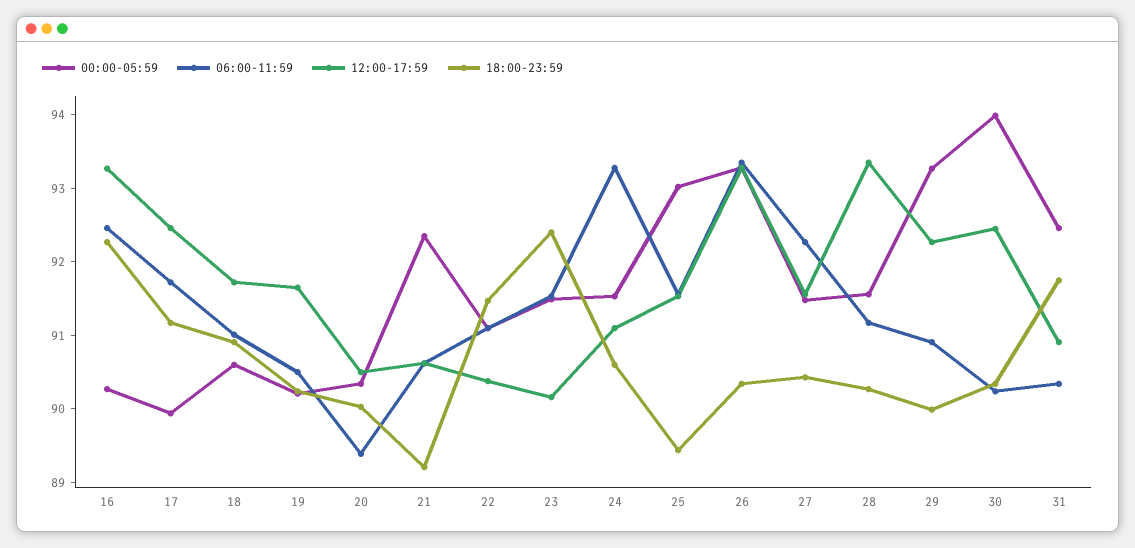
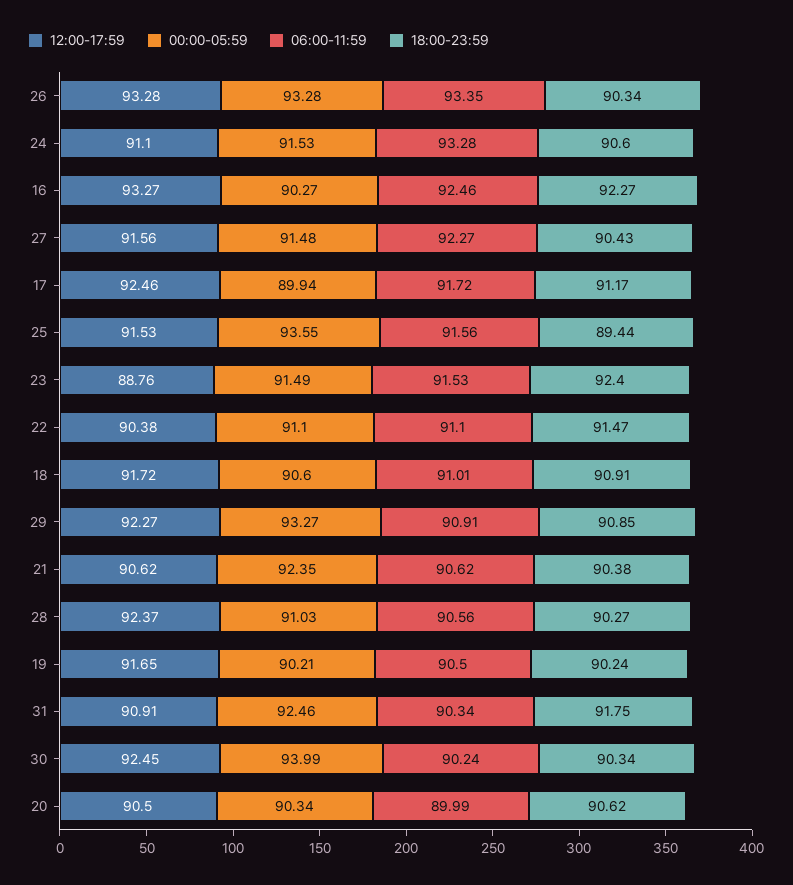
  {
    "00:00-05:59": {
      "16": 90.27,
      "17": 89.94,
      "18": 90.6,
      "19": 90.21,
      "20": 90.34,
      "21": 92.35,
      "22": 91.1,
      "23": 91.49,
      "24": 91.53,
-     "25": 93,
+     "25": 93.55,
      "26": 93.28,
      "27": 91.48,
-     "28": 91.6,
+     "28": 91.03,
      "29": 93.27,
      "30": 93.99,
      "31": 92.46
    },
    "06:00-11:59": {
      "16": 92.46,
      "17": 91.72,
      "18": 91.01,
      "19": 90.5,
-     "20": 89.4,
+     "20": 89.99,
      "21": 90.62,
      "22": 91.1,
      "23": 91.53,
      "24": 93.28,
      "25": 91.56,
      "26": 93.35,
      "27": 92.27,
-     "28": 91.2,
+     "28": 90.56,
      "29": 90.91,
      "30": 90.24,
      "31": 90.34
    },
    "12:00-17:59": {
      "16": 93.27,
      "17": 92.46,
      "18": 91.72,
      "19": 91.65,
      "20": 90.5,
      "21": 90.62,
      "22": 90.38,
-     "23": 90.2,
+     "23": 88.76,
      "24": 91.1,
      "25": 91.53,
      "26": 93.28,
      "27": 91.56,
-     "28": 93.4,
+     "28": 92.37,
      "29": 92.27,
      "30": 92.45,
      "31": 90.91
    },
    "18:00-23:59": {
      "16": 92.27,
      "17": 91.17,
      "18": 90.91,
      "19": 90.24,
-     "20": 90,
+     "20": 90.62,
-     "21": 89.2,
+     "21": 90.38,
      "22": 91.47,
      "23": 92.4,
      "24": 90.6,
      "25": 89.44,
      "26": 90.34,
      "27": 90.43,
      "28": 90.27,
-     "29": 90,
+     "29": 90.85,
      "30": 90.34,
      "31": 91.75
    }
  }

